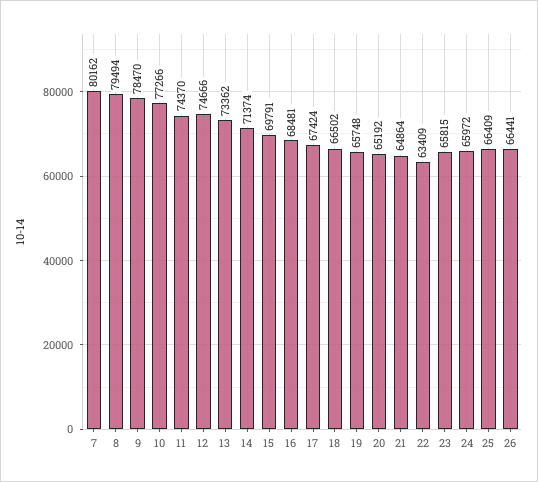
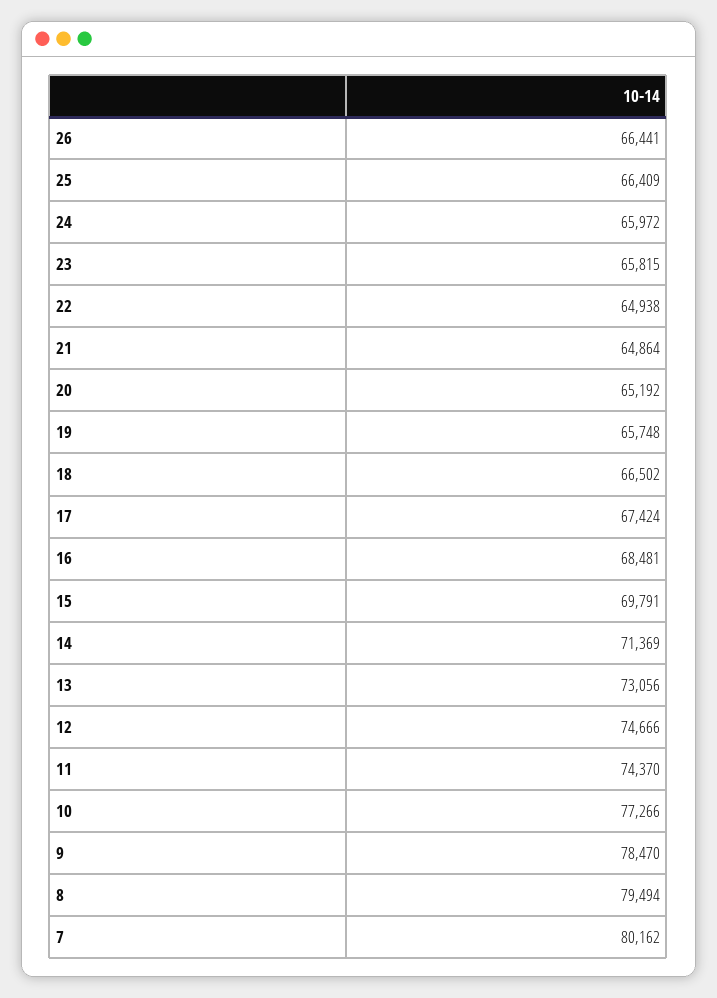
  {
    "7": 80162,
    "8": 79494,
    "9": 78470,
    "10": 77266,
    "11": 74370,
    "12": 74666,
-   "13": 73362,
+   "13": 73056,
-   "14": 71374,
+   "14": 71369,
    "15": 69791,
    "16": 68481,
    "17": 67424,
    "18": 66502,
    "19": 65748,
    "20": 65192,
    "21": 64864,
-   "22": 63409,
+   "22": 64938,
    "23": 65815,
    "24": 65972,
    "25": 66409,
    "26": 66441
  }

